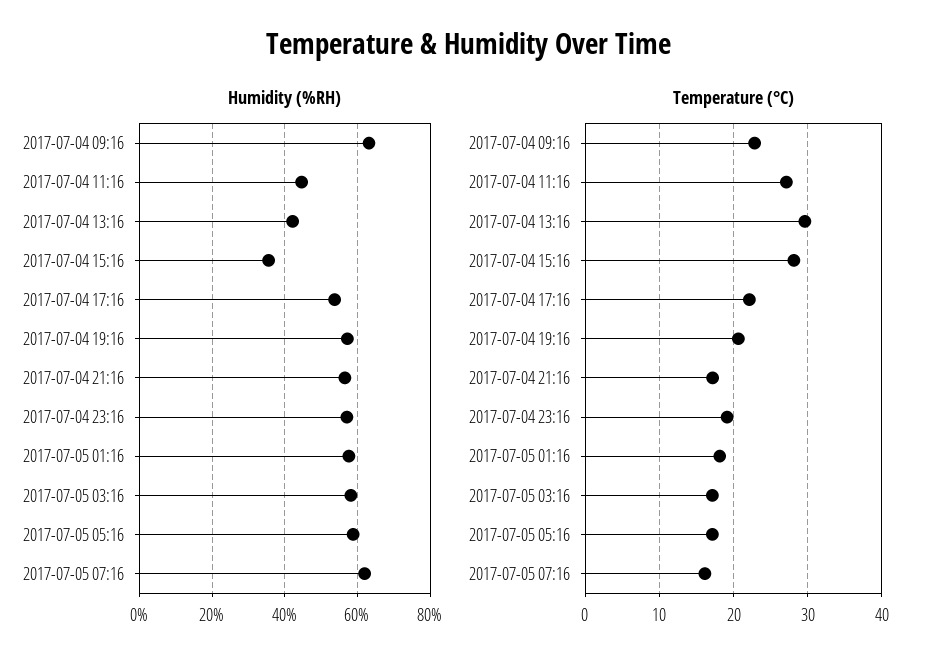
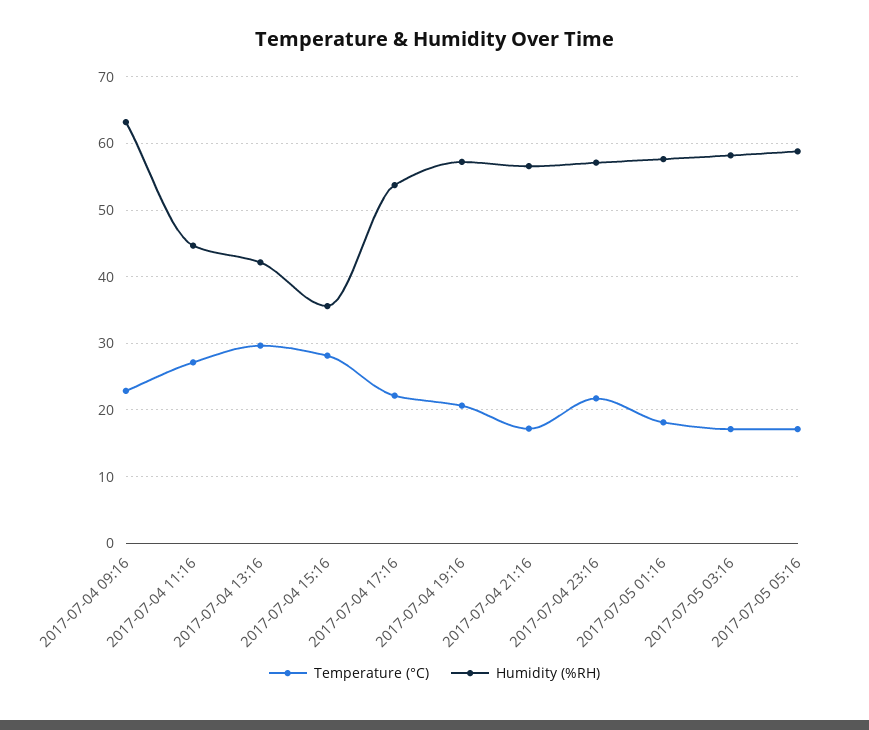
  {
    "Humidity (%RH)": {
      "2017-07-04 09:16": 63,
      "2017-07-04 11:16": 45,
      "2017-07-04 13:16": 42,
      "2017-07-04 15:16": 36,
      "2017-07-04 17:16": 54,
      "2017-07-04 19:16": 57,
      "2017-07-04 21:16": 57,
      "2017-07-04 23:16": 57,
      "2017-07-05 01:16": 58,
      "2017-07-05 03:16": 58,
-     "2017-07-05 05:16": 59,
+     "2017-07-05 05:16": 59
-     "2017-07-05 07:16": 62
    },
    "Temperature (°C)": {
      "2017-07-04 09:16": 23,
      "2017-07-04 11:16": 27,
      "2017-07-04 13:16": 30,
      "2017-07-04 15:16": 28,
      "2017-07-04 17:16": 22,
      "2017-07-04 19:16": 21,
      "2017-07-04 21:16": 17,
-     "2017-07-04 23:16": 19,
+     "2017-07-04 23:16": 22,
      "2017-07-05 01:16": 18,
      "2017-07-05 03:16": 17,
-     "2017-07-05 05:16": 17,
+     "2017-07-05 05:16": 17
-     "2017-07-05 07:16": 16
    }
  }

